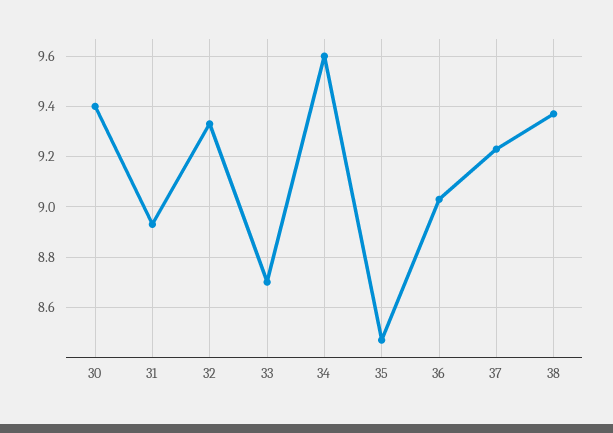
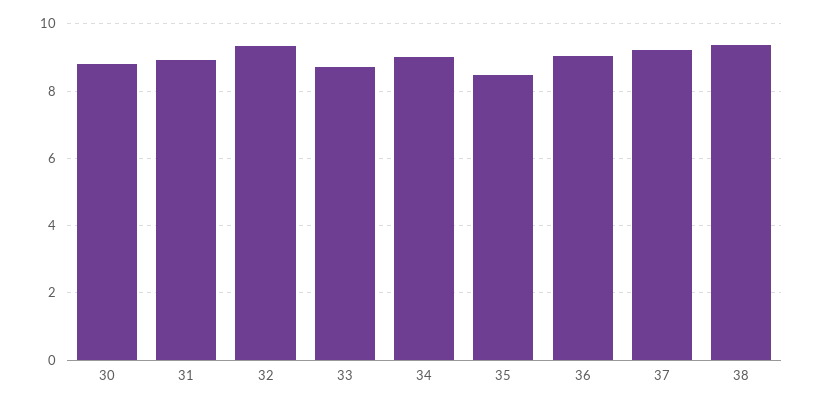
  {
-   "30": 9.4,
+   "30": 8.8,
    "31": 8.95,
    "32": 9.35,
    "33": 8.7,
-   "34": 9.6,
+   "34": 9,
    "35": 8.45,
    "36": 9.05,
    "37": 9.25,
    "38": 9.35
  }

